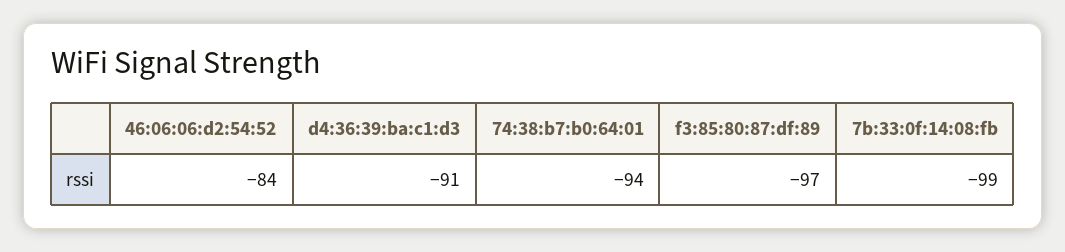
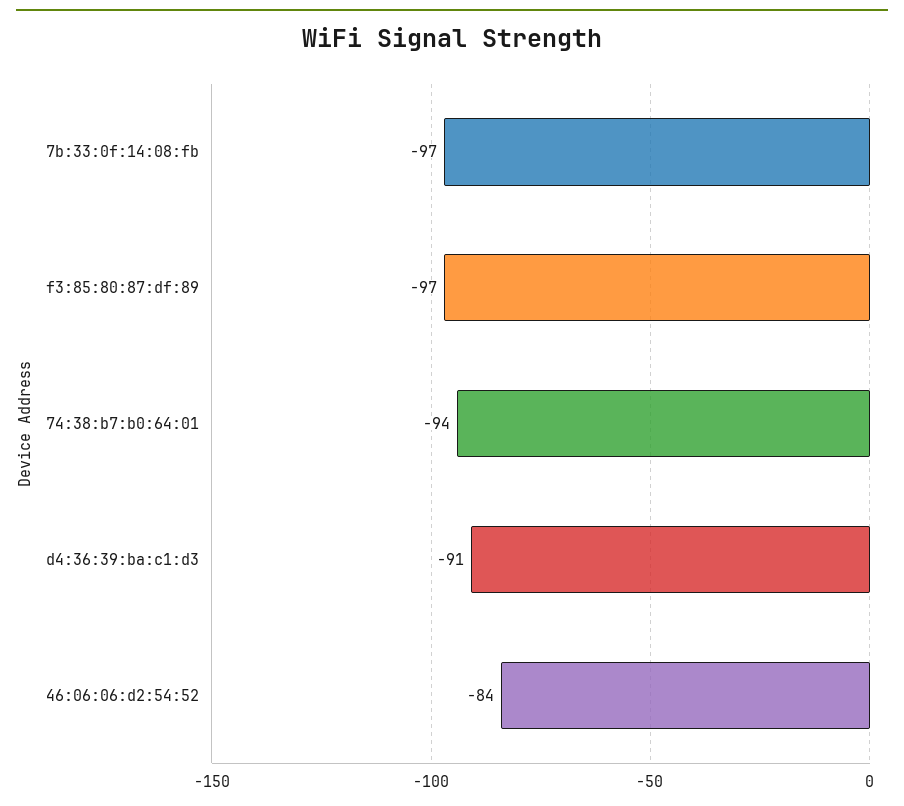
  {
    "46:06:06:d2:54:52": -84,
    "d4:36:39:ba:c1:d3": -91,
    "74:38:b7:b0:64:01": -94,
    "f3:85:80:87:df:89": -97,
-   "7b:33:0f:14:08:fb": -99
+   "7b:33:0f:14:08:fb": -97
  }

